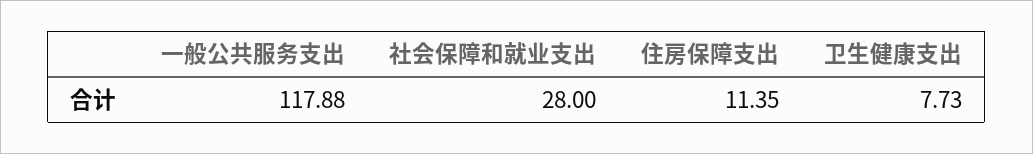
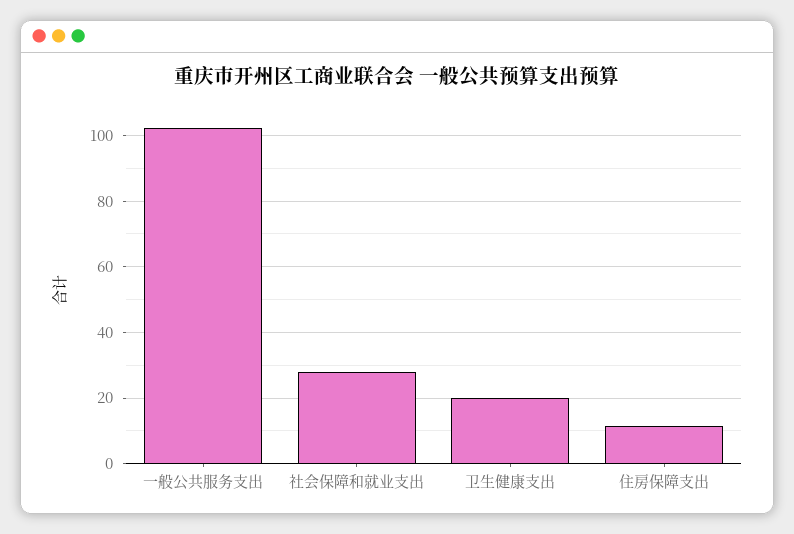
  {
-   "一般公共服务支出": 117.88,
+   "一般公共服务支出": 102,
    "社会保障和就业支出": 28,
    "住房保障支出": 11.35,
-   "卫生健康支出": 7.73
+   "卫生健康支出": 20
  }

